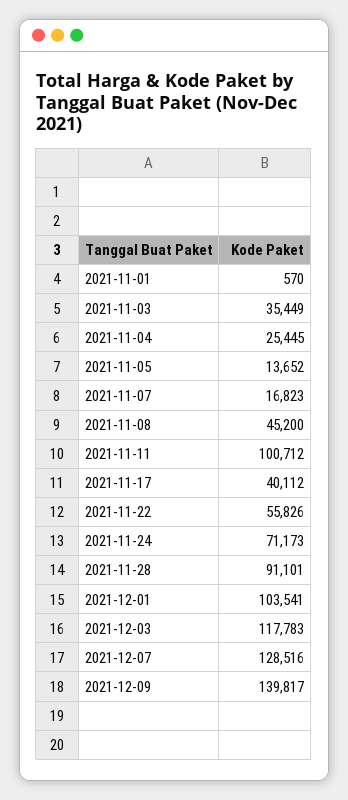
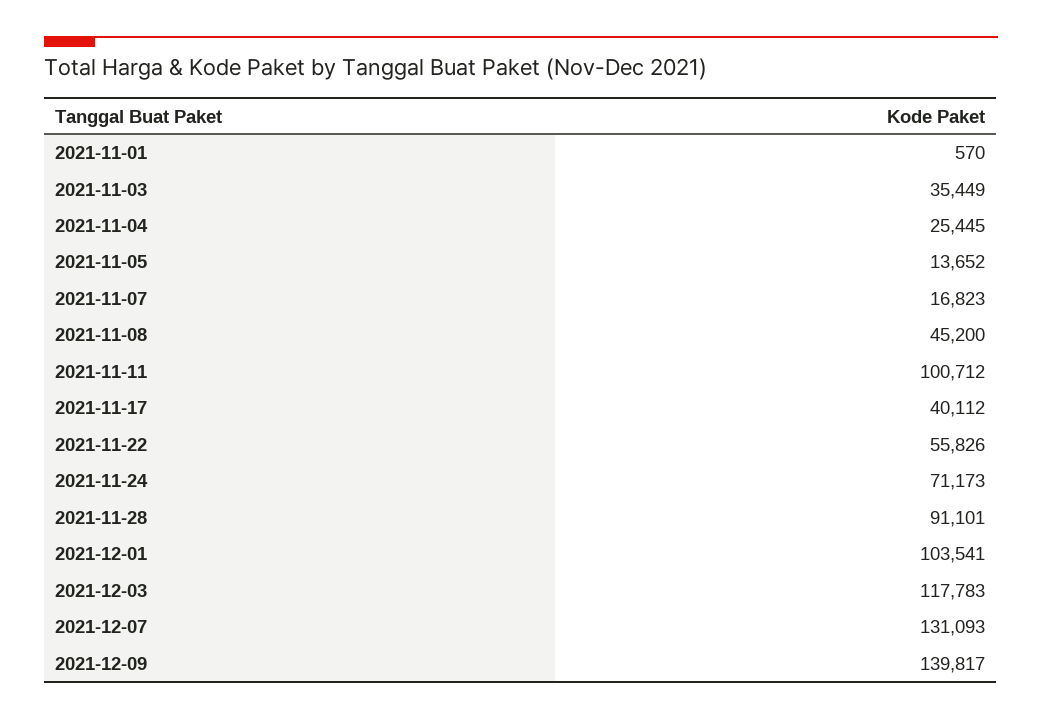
  {
    "2021-11-01": 570,
    "2021-11-03": 35449,
    "2021-11-04": 25445,
    "2021-11-05": 13652,
    "2021-11-07": 16823,
    "2021-11-08": 45200,
    "2021-11-11": 100712,
    "2021-11-17": 40112,
    "2021-11-22": 55826,
    "2021-11-24": 71173,
    "2021-11-28": 91101,
    "2021-12-01": 103541,
    "2021-12-03": 117783,
-   "2021-12-07": 128516,
+   "2021-12-07": 131093,
    "2021-12-09": 139817
  }

